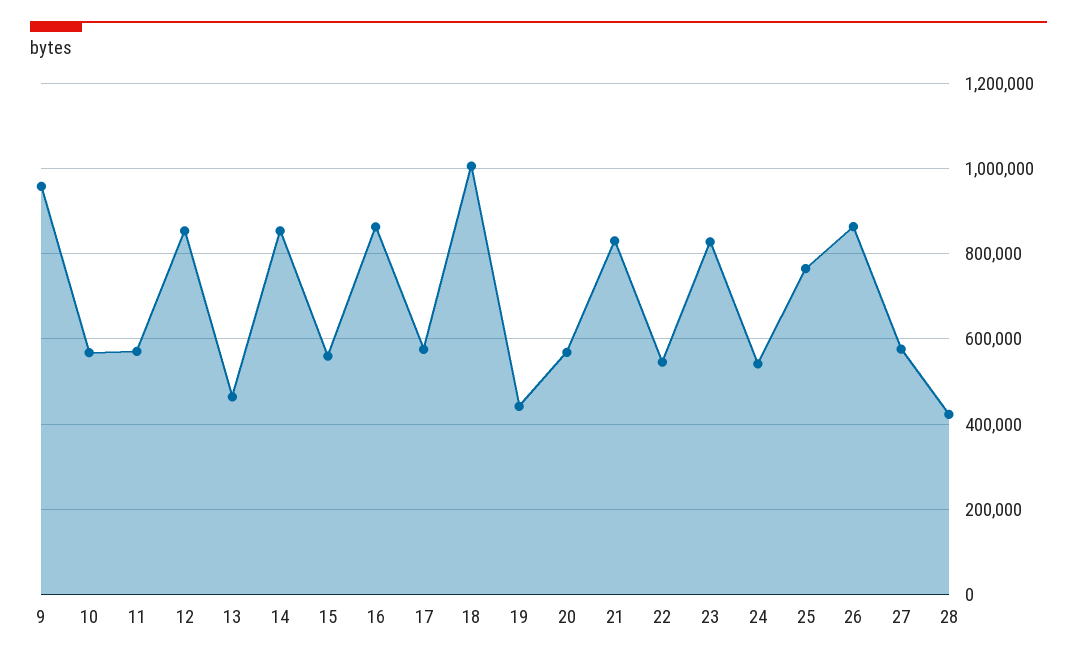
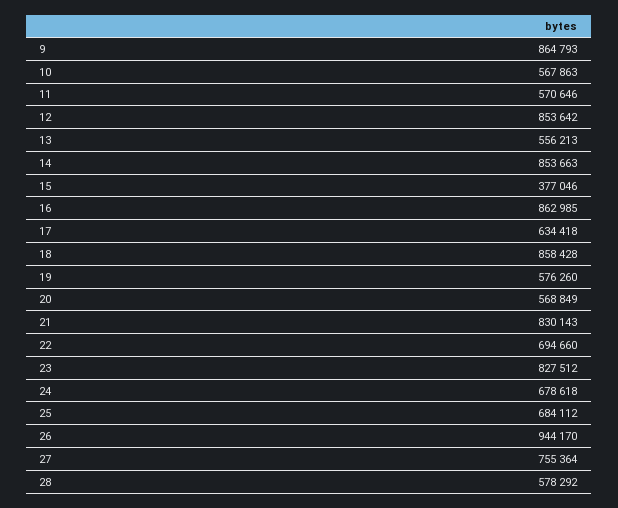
  {
-   "9": 960000,
+   "9": 864793,
    "10": 567863,
    "11": 570646,
    "12": 853642,
-   "13": 460000,
+   "13": 556213,
    "14": 853663,
-   "15": 560000,
+   "15": 377046,
    "16": 862985,
-   "17": 580000,
+   "17": 634418,
-   "18": 1000000,
+   "18": 858428,
-   "19": 440000,
+   "19": 576260,
    "20": 568849,
    "21": 830143,
-   "22": 540000,
+   "22": 694660,
    "23": 827512,
-   "24": 540000,
+   "24": 678618,
-   "25": 760000,
+   "25": 684112,
-   "26": 860000,
+   "26": 944170,
-   "27": 580000,
+   "27": 755364,
-   "28": 420000
+   "28": 578292
  }

